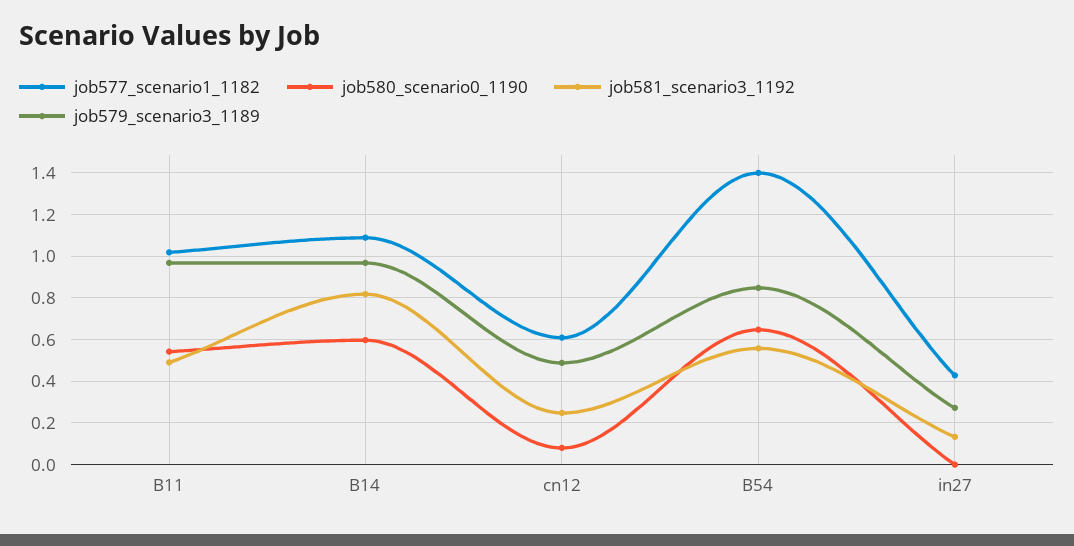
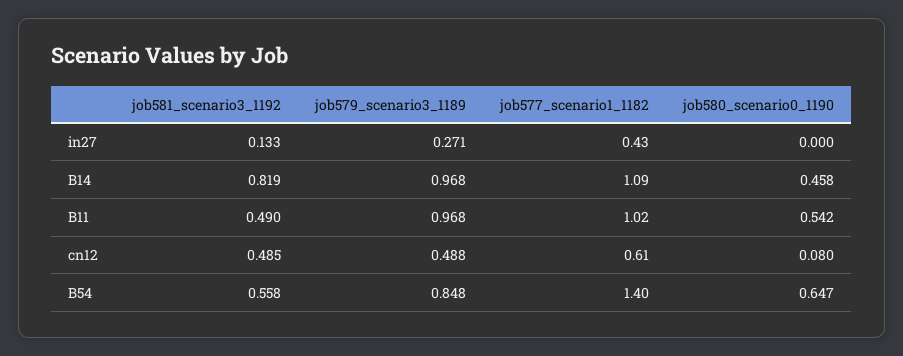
  {
    "job577_scenario1_1182": {
      "B11": 1.02,
      "B14": 1.09,
      "cn12": 0.61,
      "B54": 1.4,
      "in27": 0.43
    },
    "job580_scenario0_1190": {
      "B11": 0.542,
-     "B14": 0.6,
+     "B14": 0.458,
      "cn12": 0.08,
      "B54": 0.647,
      "in27": 0
    },
    "job581_scenario3_1192": {
      "B11": 0.49,
      "B14": 0.819,
-     "cn12": 0.25,
+     "cn12": 0.485,
      "B54": 0.558,
      "in27": 0.133
    },
    "job579_scenario3_1189": {
      "B11": 0.968,
      "B14": 0.968,
      "cn12": 0.488,
      "B54": 0.848,
      "in27": 0.271
    }
  }

